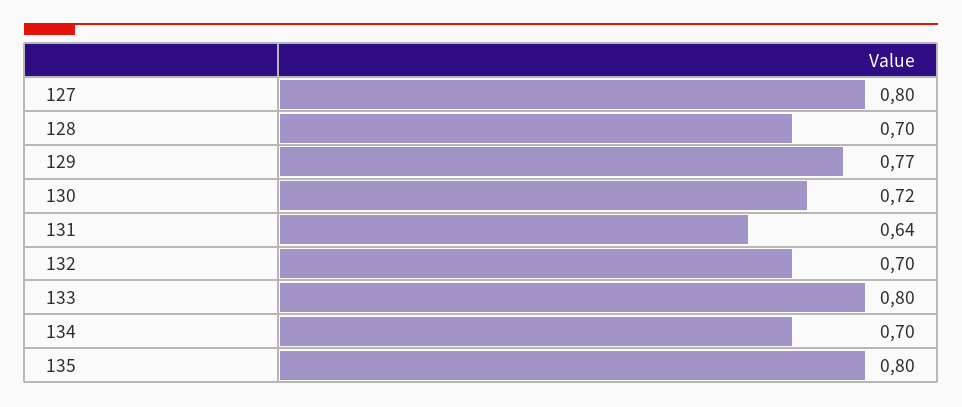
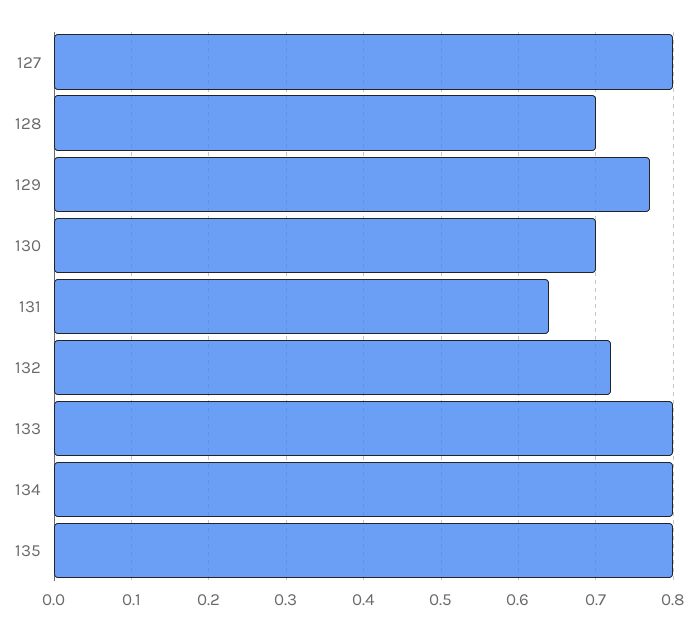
  {
    "127": 0.8,
    "128": 0.7,
    "129": 0.77,
-   "130": 0.72,
+   "130": 0.7,
    "131": 0.64,
-   "132": 0.7,
+   "132": 0.72,
    "133": 0.8,
-   "134": 0.7,
+   "134": 0.8,
    "135": 0.8
  }

